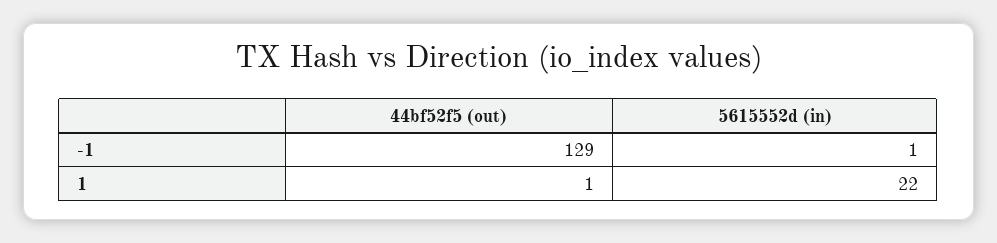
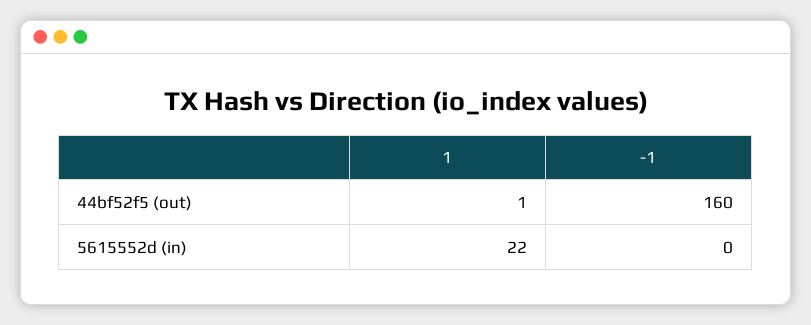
  {
    "44bf52f5 (out)": {
-     "-1": 129,
+     "-1": 160,
      "1": 1
    },
    "5615552d (in)": {
-     "-1": 1,
+     "-1": 0,
      "1": 22
    }
  }

